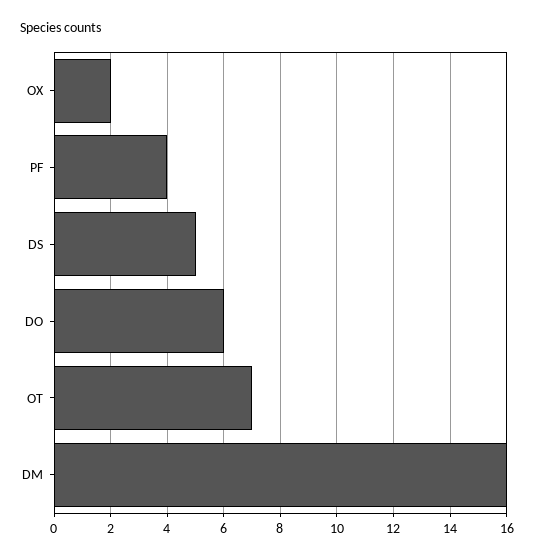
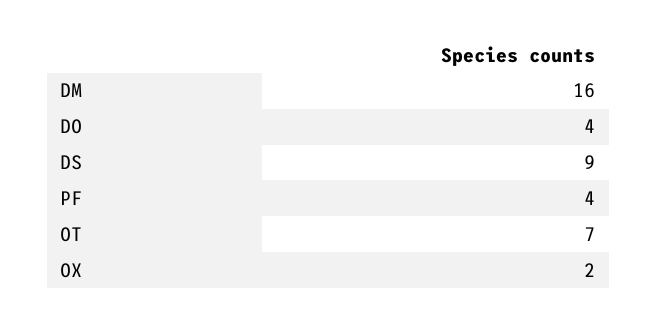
  {
    "OX": 2,
    "PF": 4,
-   "DS": 5,
+   "DS": 9,
-   "DO": 6,
+   "DO": 4,
    "OT": 7,
    "DM": 16
  }

